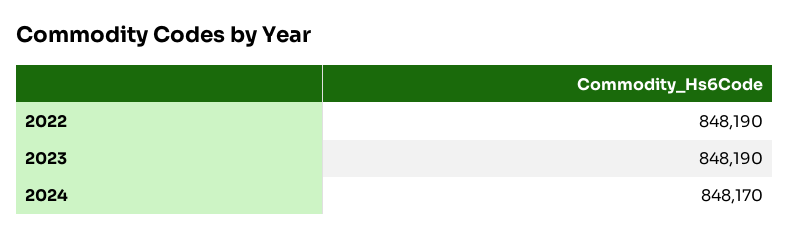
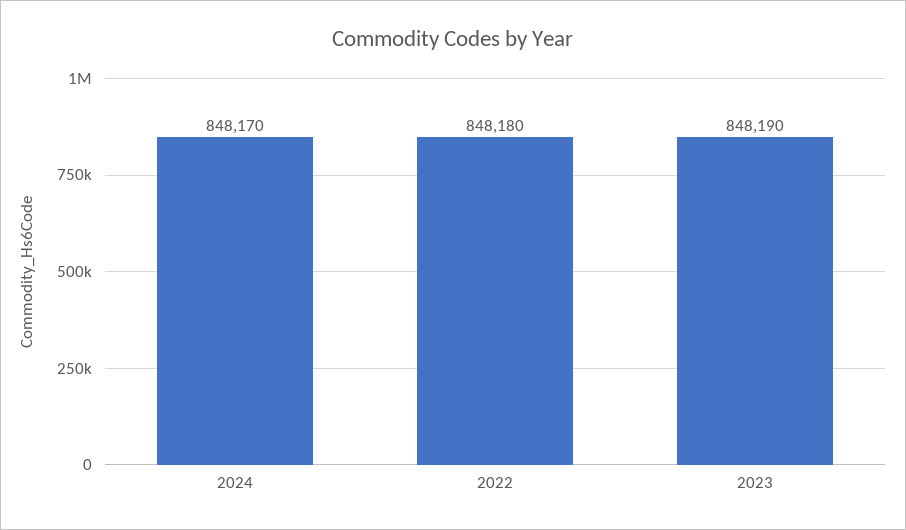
  {
-   "2022": 848190,
+   "2022": 848180,
    "2023": 848190,
    "2024": 848170
  }

